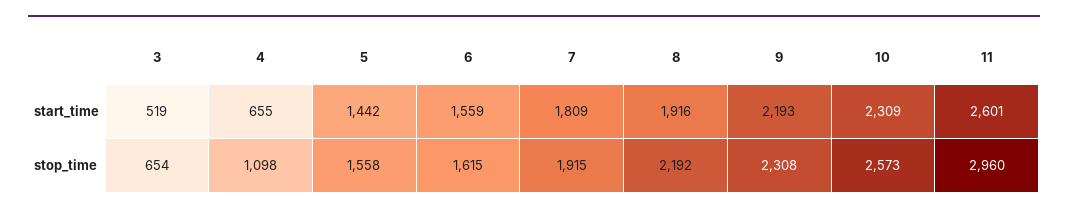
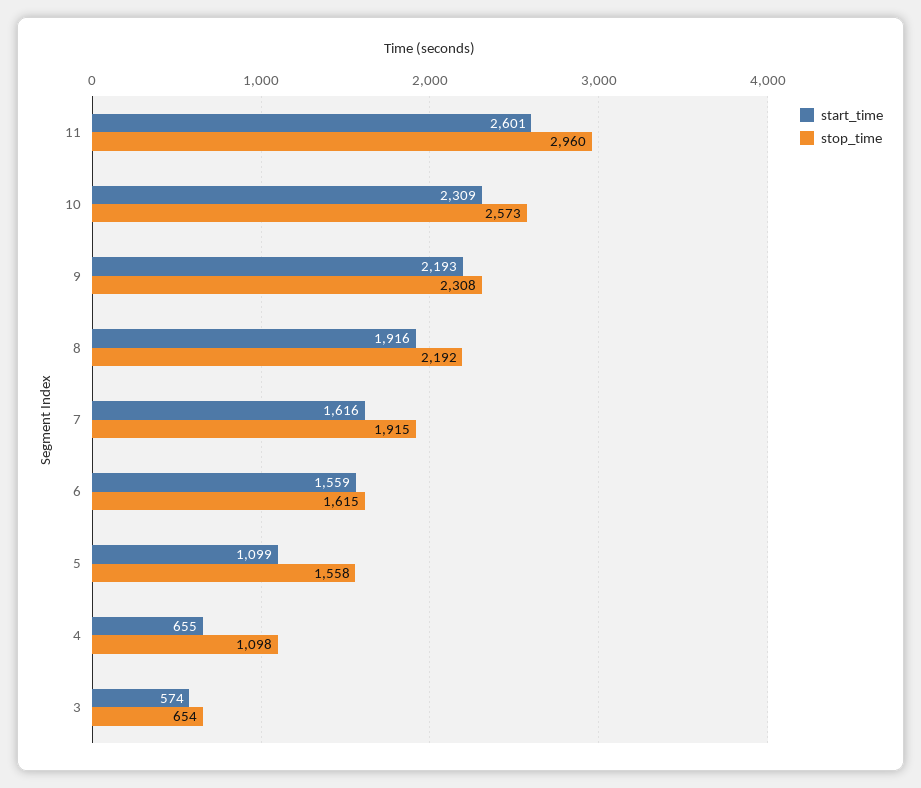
  {
    "start_time": {
-     "3": 519,
+     "3": 574,
      "4": 655,
-     "5": 1442,
+     "5": 1099,
      "6": 1559,
-     "7": 1809,
+     "7": 1616,
      "8": 1916,
      "9": 2193,
      "10": 2309,
      "11": 2601
    },
    "stop_time": {
      "3": 654,
      "4": 1098,
      "5": 1558,
      "6": 1615,
      "7": 1915,
      "8": 2192,
      "9": 2308,
      "10": 2573,
      "11": 2960
    }
  }

